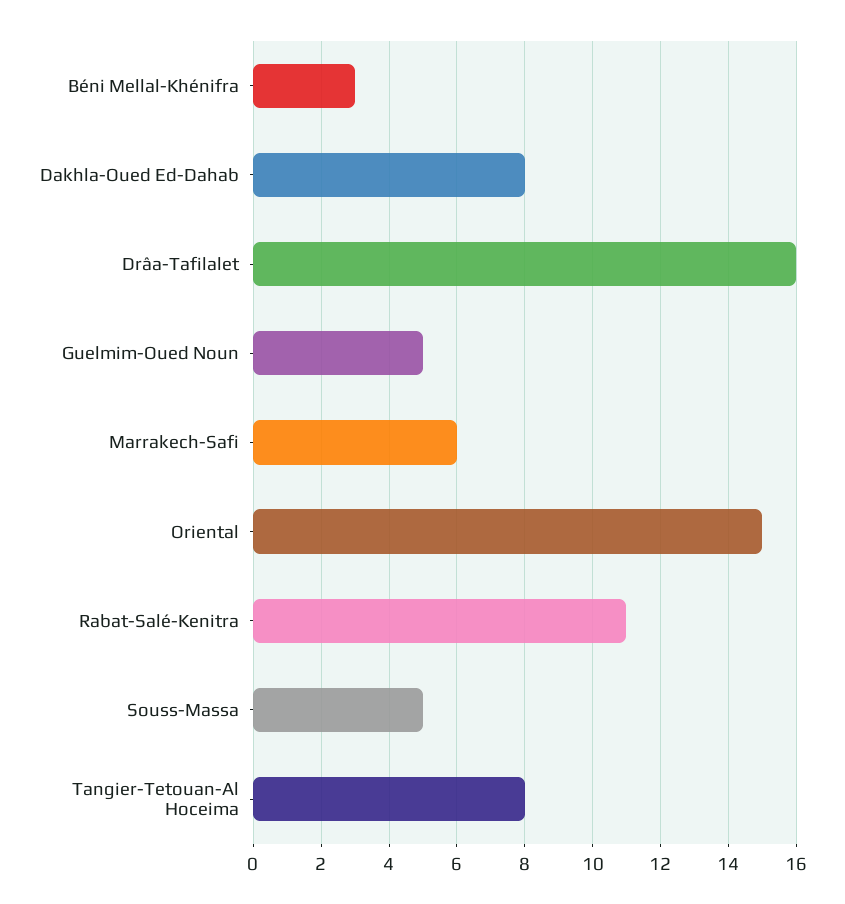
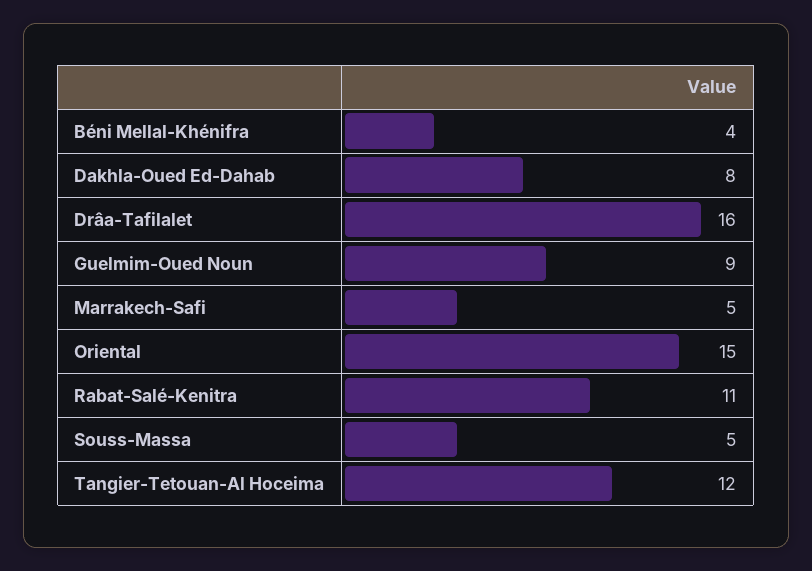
  {
-   "Béni Mellal-Khénifra": 3,
+   "Béni Mellal-Khénifra": 4,
    "Dakhla-Oued Ed-Dahab": 8,
    "Drâa-Tafilalet": 16,
-   "Guelmim-Oued Noun": 5,
+   "Guelmim-Oued Noun": 9,
-   "Marrakech-Safi": 6,
+   "Marrakech-Safi": 5,
    "Oriental": 15,
    "Rabat-Salé-Kenitra": 11,
    "Souss-Massa": 5,
-   "Tangier-Tetouan-Al Hoceima": 8
+   "Tangier-Tetouan-Al Hoceima": 12
  }

